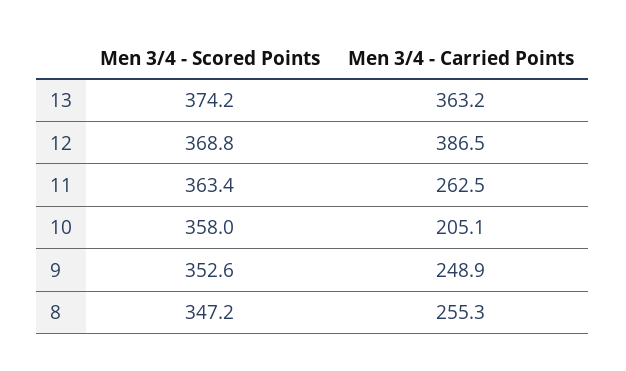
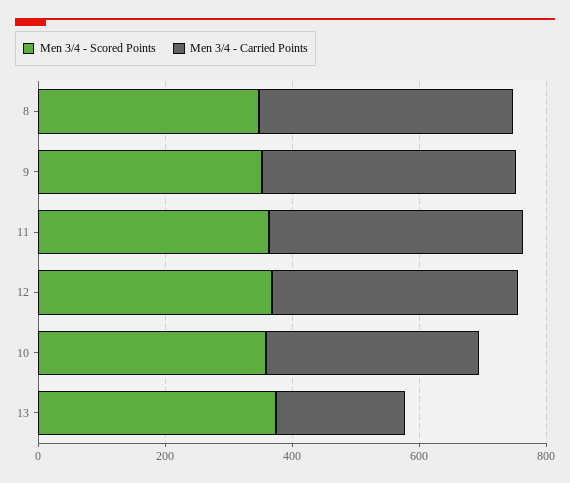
  {
    "Men 3/4 - Scored Points": {
      "13": 374.2,
      "12": 368.8,
      "11": 363.4,
      "10": 358,
      "9": 352.6,
      "8": 347.2
    },
    "Men 3/4 - Carried Points": {
-     "13": 363.2,
+     "13": 200,
      "12": 386.5,
-     "11": 262.5,
+     "11": 400,
-     "10": 205.1,
+     "10": 350,
-     "9": 248.9,
+     "9": 400,
-     "8": 255.3
+     "8": 400
    }
  }

